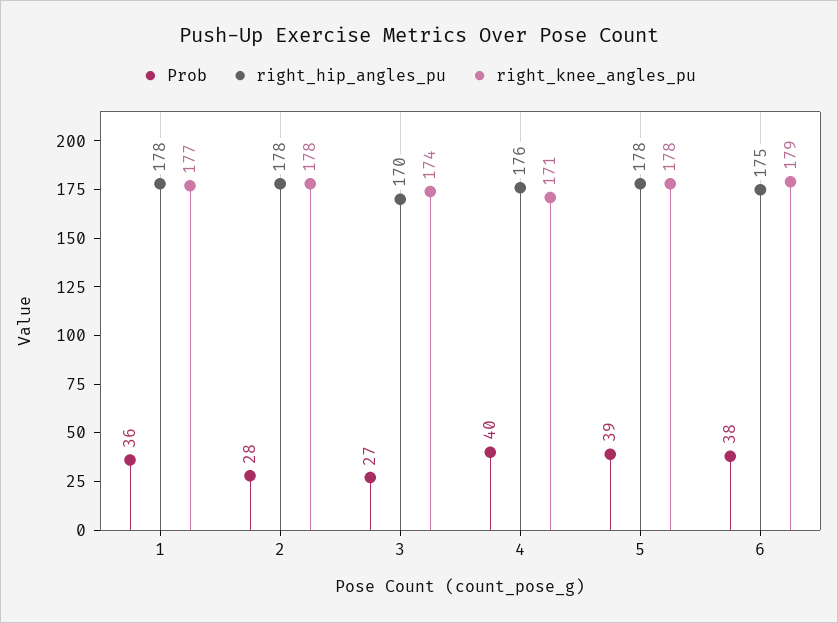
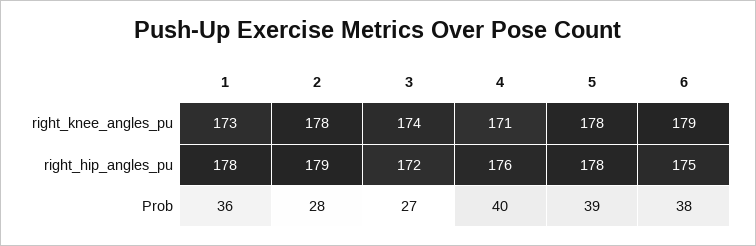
  {
    "Prob": {
      "1": 36,
      "2": 28,
      "3": 27,
      "4": 40,
      "5": 39,
      "6": 38
    },
    "right_hip_angles_pu": {
      "1": 178,
-     "2": 178,
+     "2": 179,
-     "3": 170,
+     "3": 172,
      "4": 176,
      "5": 178,
      "6": 175
    },
    "right_knee_angles_pu": {
-     "1": 177,
+     "1": 173,
      "2": 178,
      "3": 174,
      "4": 171,
      "5": 178,
      "6": 179
    }
  }

